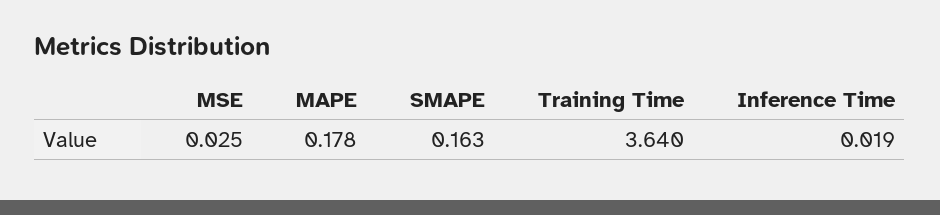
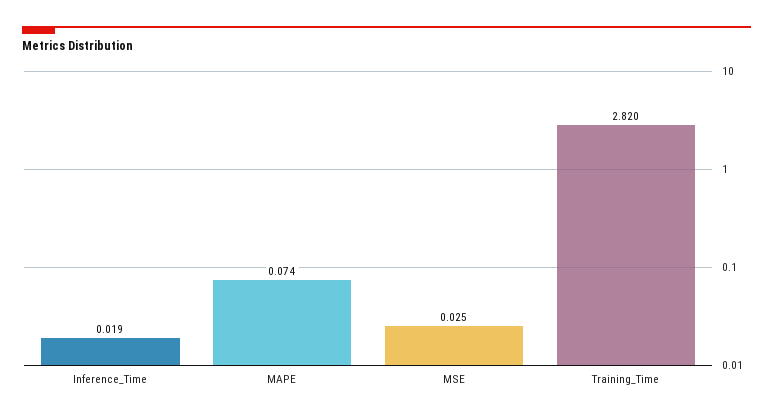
  {
    "MSE": 0.025,
-   "MAPE": 0.178,
+   "MAPE": 0.074,
-   "SMAPE": 0.163,
-   "Training Time": 3.64,
+   "Training Time": 2.82,
    "Inference Time": 0.019
  }

